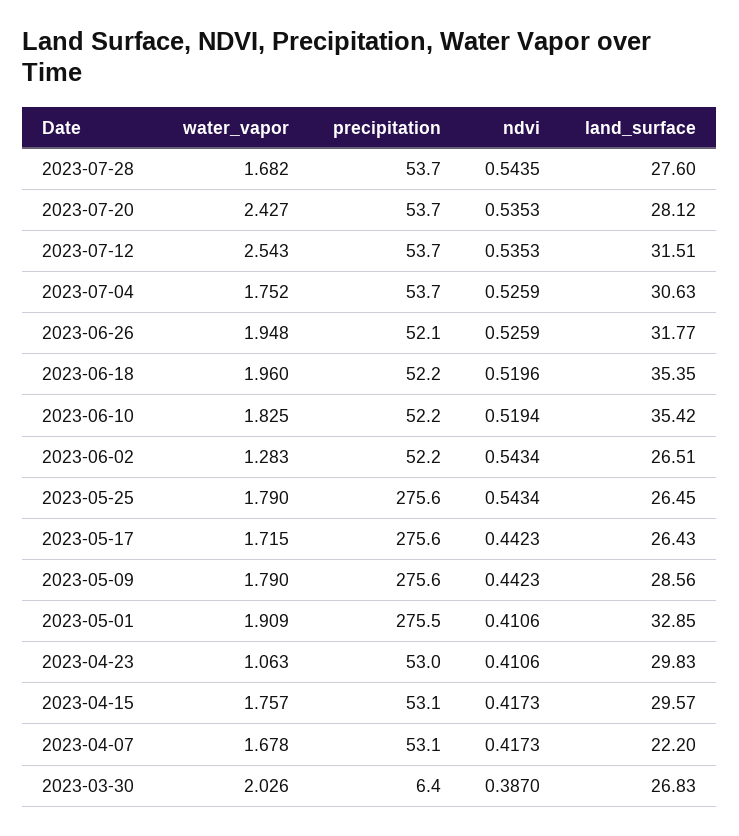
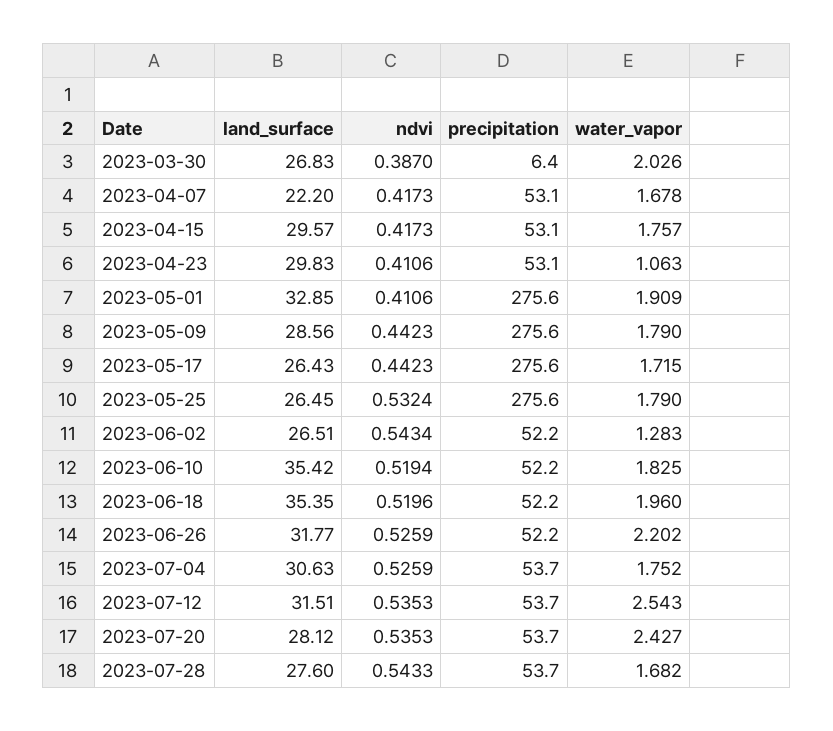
  {
    "water_vapor": {
      "2023-07-28": 1.682,
      "2023-07-20": 2.427,
      "2023-07-12": 2.543,
      "2023-07-04": 1.752,
-     "2023-06-26": 1.948,
+     "2023-06-26": 2.202,
      "2023-06-18": 1.96,
      "2023-06-10": 1.825,
      "2023-06-02": 1.283,
      "2023-05-25": 1.79,
      "2023-05-17": 1.715,
      "2023-05-09": 1.79,
      "2023-05-01": 1.909,
      "2023-04-23": 1.063,
      "2023-04-15": 1.757,
      "2023-04-07": 1.678,
      "2023-03-30": 2.026
    },
    "precipitation": {
      "2023-07-28": 53.7,
      "2023-07-20": 53.7,
      "2023-07-12": 53.7,
      "2023-07-04": 53.7,
-     "2023-06-26": 52.1,
+     "2023-06-26": 52.2,
      "2023-06-18": 52.2,
      "2023-06-10": 52.2,
      "2023-06-02": 52.2,
      "2023-05-25": 275.6,
      "2023-05-17": 275.6,
      "2023-05-09": 275.6,
-     "2023-05-01": 275.5,
+     "2023-05-01": 275.6,
-     "2023-04-23": 53,
+     "2023-04-23": 53.1,
      "2023-04-15": 53.1,
      "2023-04-07": 53.1,
      "2023-03-30": 6.4
    },
    "ndvi": {
-     "2023-07-28": 0.5435,
+     "2023-07-28": 0.5433,
      "2023-07-20": 0.5353,
      "2023-07-12": 0.5353,
      "2023-07-04": 0.5259,
      "2023-06-26": 0.5259,
      "2023-06-18": 0.5196,
      "2023-06-10": 0.5194,
      "2023-06-02": 0.5434,
-     "2023-05-25": 0.5434,
+     "2023-05-25": 0.5324,
      "2023-05-17": 0.4423,
      "2023-05-09": 0.4423,
      "2023-05-01": 0.4106,
      "2023-04-23": 0.4106,
      "2023-04-15": 0.4173,
      "2023-04-07": 0.4173,
      "2023-03-30": 0.387
    },
    "land_surface": {
      "2023-07-28": 27.6,
      "2023-07-20": 28.12,
      "2023-07-12": 31.51,
      "2023-07-04": 30.63,
      "2023-06-26": 31.77,
      "2023-06-18": 35.35,
      "2023-06-10": 35.42,
      "2023-06-02": 26.51,
      "2023-05-25": 26.45,
      "2023-05-17": 26.43,
      "2023-05-09": 28.56,
      "2023-05-01": 32.85,
      "2023-04-23": 29.83,
      "2023-04-15": 29.57,
      "2023-04-07": 22.2,
      "2023-03-30": 26.83
    }
  }

